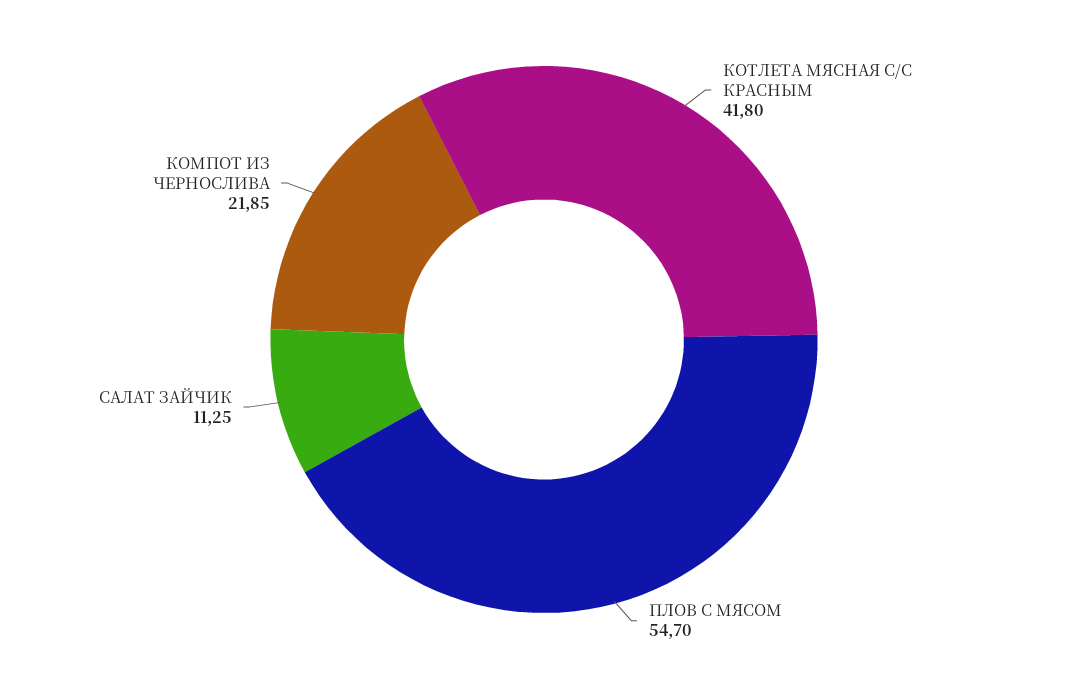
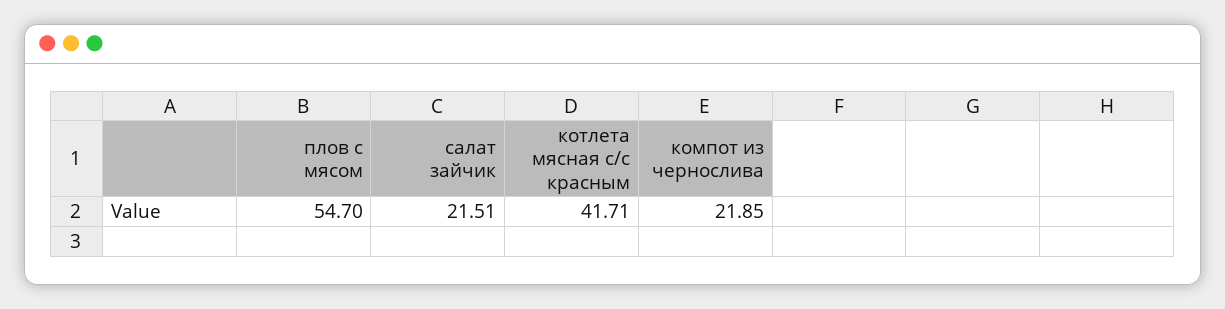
  {
-   "КОТЛЕТА МЯСНАЯ С/С КРАСНЫМ": 41.8,
+   "КОТЛЕТА МЯСНАЯ С/С КРАСНЫМ": 41.71,
    "ПЛОВ С МЯСОМ": 54.7,
-   "САЛАТ ЗАЙЧИК": 11.25,
+   "САЛАТ ЗАЙЧИК": 21.51,
    "КОМПОТ ИЗ ЧЕРНОСЛИВА": 21.85
  }

